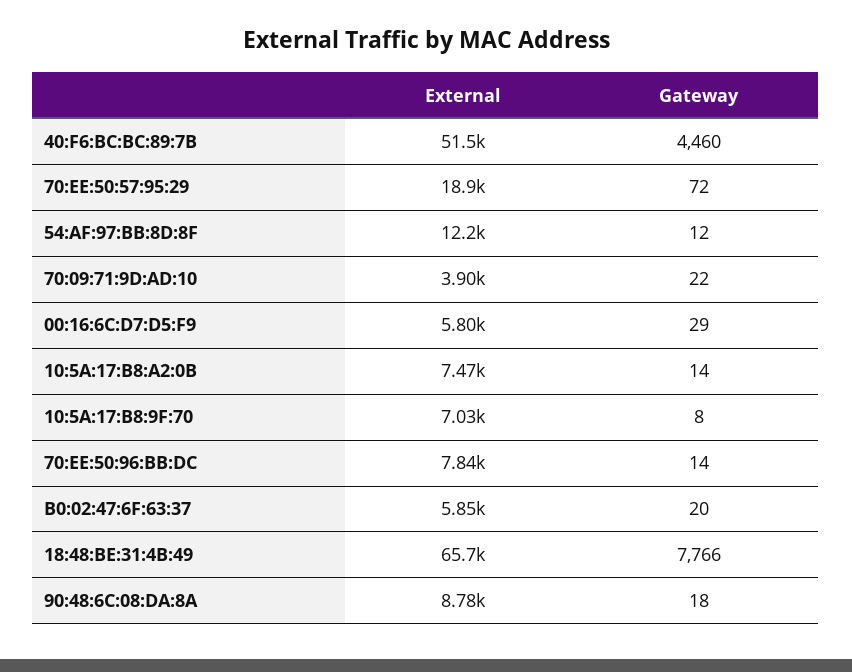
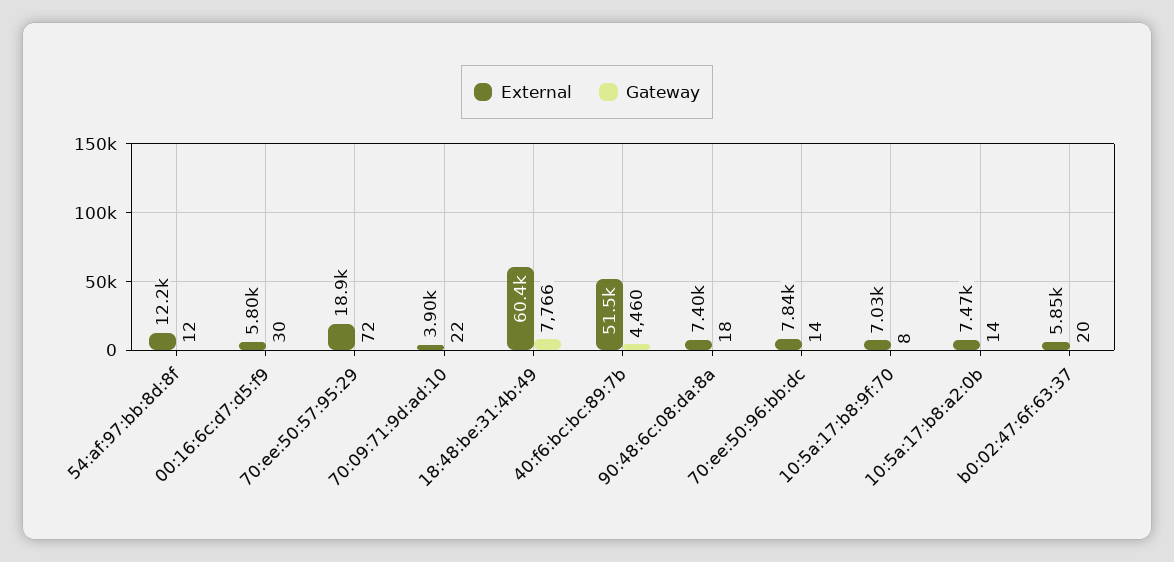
  {
    "External": {
      "40:F6:BC:BC:89:7B": 51500,
      "70:EE:50:57:95:29": 18900,
      "54:AF:97:BB:8D:8F": 12200,
      "70:09:71:9D:AD:10": 3900,
      "00:16:6C:D7:D5:F9": 5800,
      "10:5A:17:B8:A2:0B": 7470,
      "10:5A:17:B8:9F:70": 7030,
      "70:EE:50:96:BB:DC": 7840,
      "B0:02:47:6F:63:37": 5850,
-     "18:48:BE:31:4B:49": 65700,
+     "18:48:BE:31:4B:49": 60400,
-     "90:48:6C:08:DA:8A": 8780
+     "90:48:6C:08:DA:8A": 7400
    },
    "Gateway": {
      "40:F6:BC:BC:89:7B": 4460,
      "70:EE:50:57:95:29": 72,
      "54:AF:97:BB:8D:8F": 12,
      "70:09:71:9D:AD:10": 22,
-     "00:16:6C:D7:D5:F9": 29,
+     "00:16:6C:D7:D5:F9": 30,
      "10:5A:17:B8:A2:0B": 14,
      "10:5A:17:B8:9F:70": 8,
      "70:EE:50:96:BB:DC": 14,
      "B0:02:47:6F:63:37": 20,
      "18:48:BE:31:4B:49": 7766,
      "90:48:6C:08:DA:8A": 18
    }
  }

